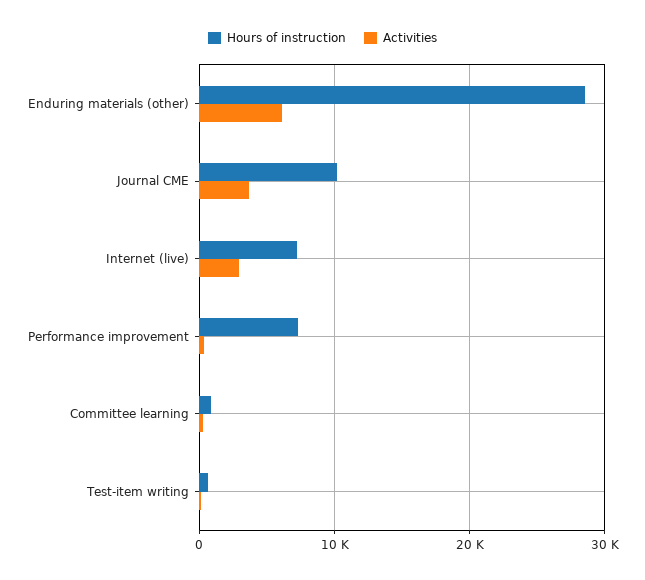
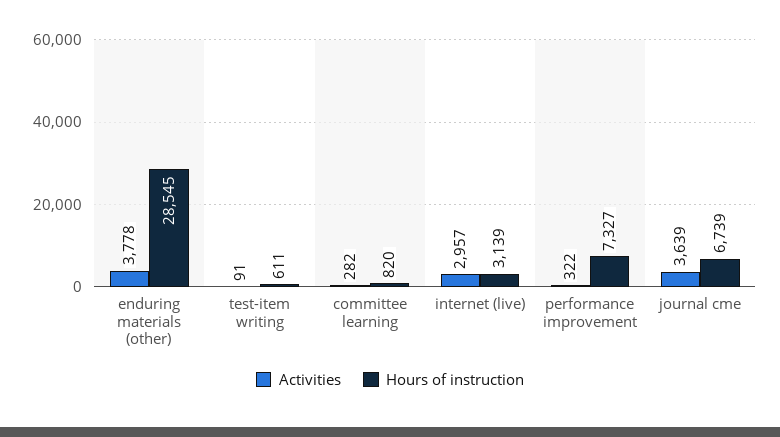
  {
    "Hours of instruction": {
      "Enduring materials (other)": 28545,
-     "Journal CME": 10000,
+     "Journal CME": 6739,
-     "Internet (live)": 7000,
+     "Internet (live)": 3139,
      "Performance improvement": 7327,
      "Committee learning": 820,
      "Test-item writing": 611
    },
    "Activities": {
-     "Enduring materials (other)": 6000,
+     "Enduring materials (other)": 3778,
      "Journal CME": 3639,
      "Internet (live)": 2957,
      "Performance improvement": 322,
      "Committee learning": 282,
      "Test-item writing": 91
    }
  }

